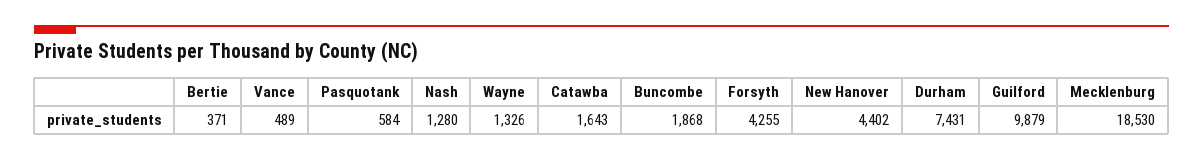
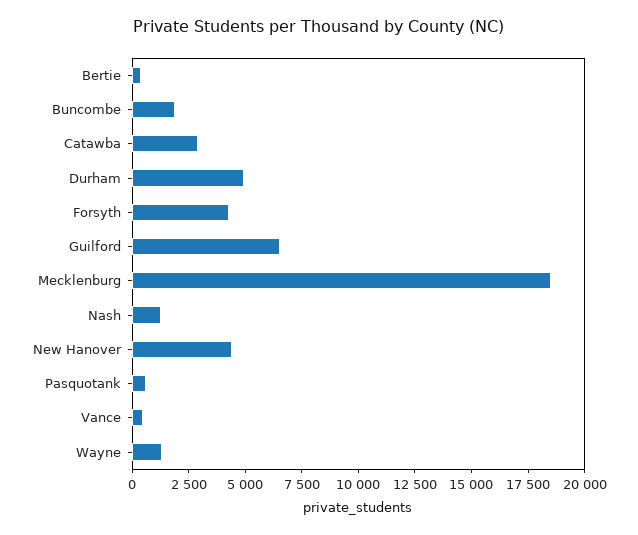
  {
    "Bertie": 371,
    "Vance": 489,
    "Pasquotank": 584,
    "Nash": 1280,
    "Wayne": 1326,
-   "Catawba": 1643,
+   "Catawba": 3000,
    "Buncombe": 1868,
    "Forsyth": 4255,
    "New Hanover": 4402,
-   "Durham": 7431,
+   "Durham": 5000,
-   "Guilford": 9879,
+   "Guilford": 6500,
    "Mecklenburg": 18530
  }

